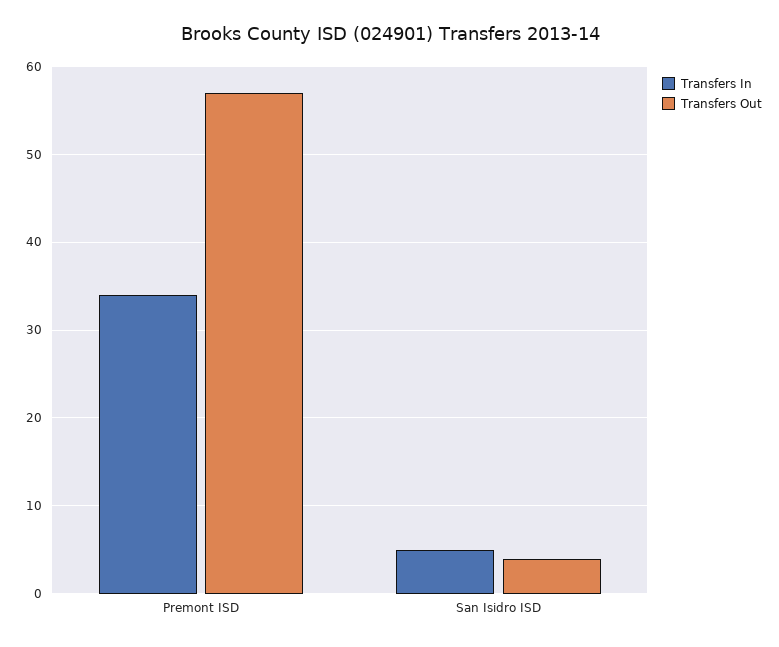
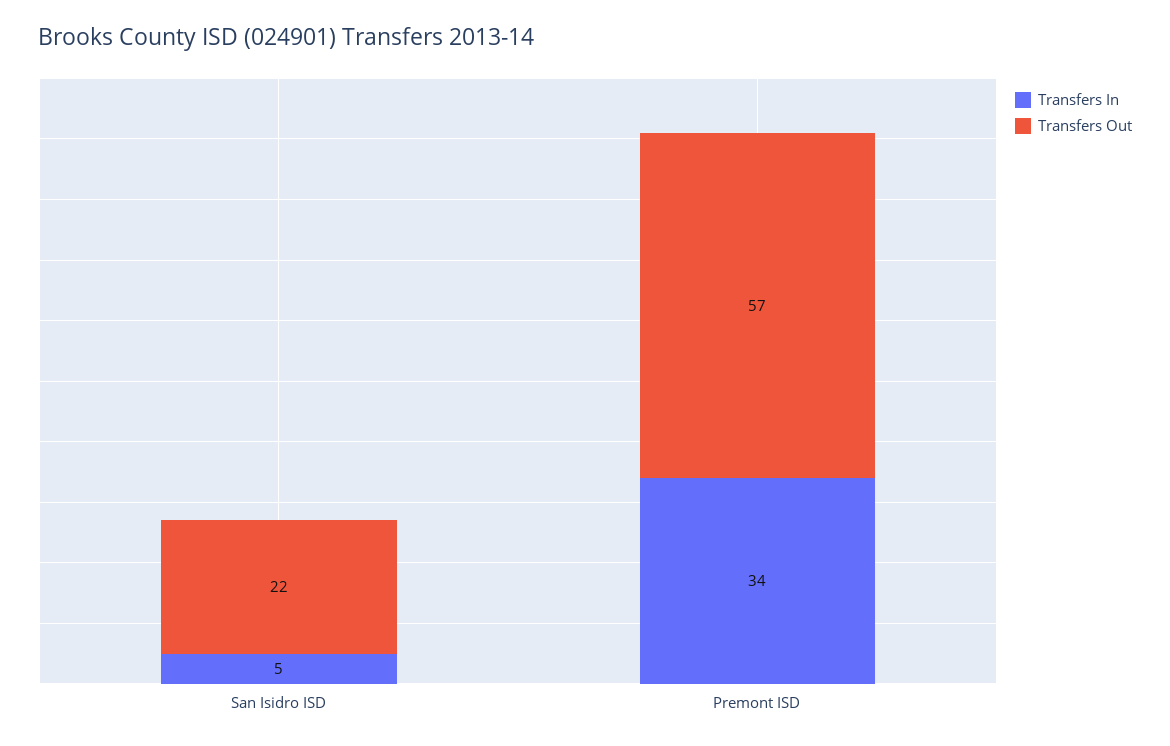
  {
    "Transfers In": {
      "Premont ISD": 34,
      "San Isidro ISD": 5
    },
    "Transfers Out": {
      "Premont ISD": 57,
-     "San Isidro ISD": 4
+     "San Isidro ISD": 22
    }
  }

